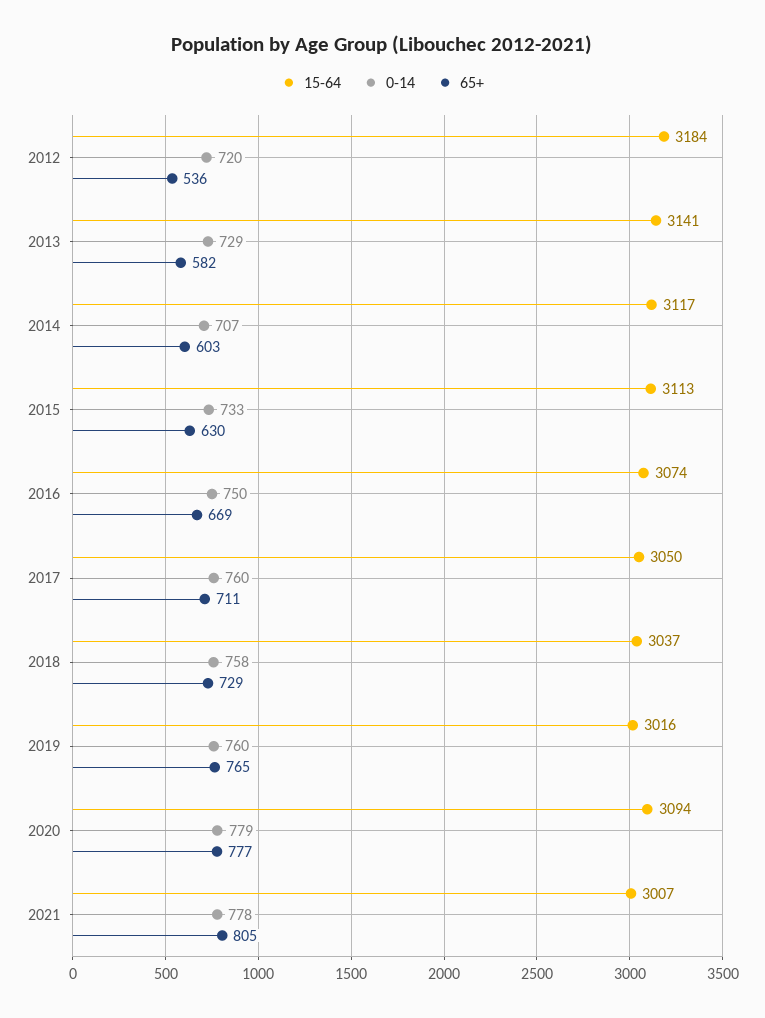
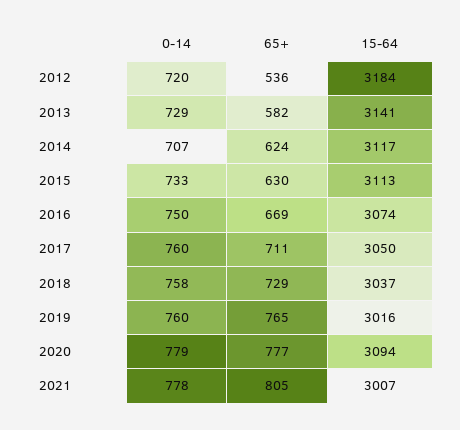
  {
    "15-64": {
      "2012": 3184,
      "2013": 3141,
      "2014": 3117,
      "2015": 3113,
      "2016": 3074,
      "2017": 3050,
      "2018": 3037,
      "2019": 3016,
      "2020": 3094,
      "2021": 3007
    },
    "0-14": {
      "2012": 720,
      "2013": 729,
      "2014": 707,
      "2015": 733,
      "2016": 750,
      "2017": 760,
      "2018": 758,
      "2019": 760,
      "2020": 779,
      "2021": 778
    },
    "65+": {
      "2012": 536,
      "2013": 582,
-     "2014": 603,
+     "2014": 624,
      "2015": 630,
      "2016": 669,
      "2017": 711,
      "2018": 729,
      "2019": 765,
      "2020": 777,
      "2021": 805
    }
  }

